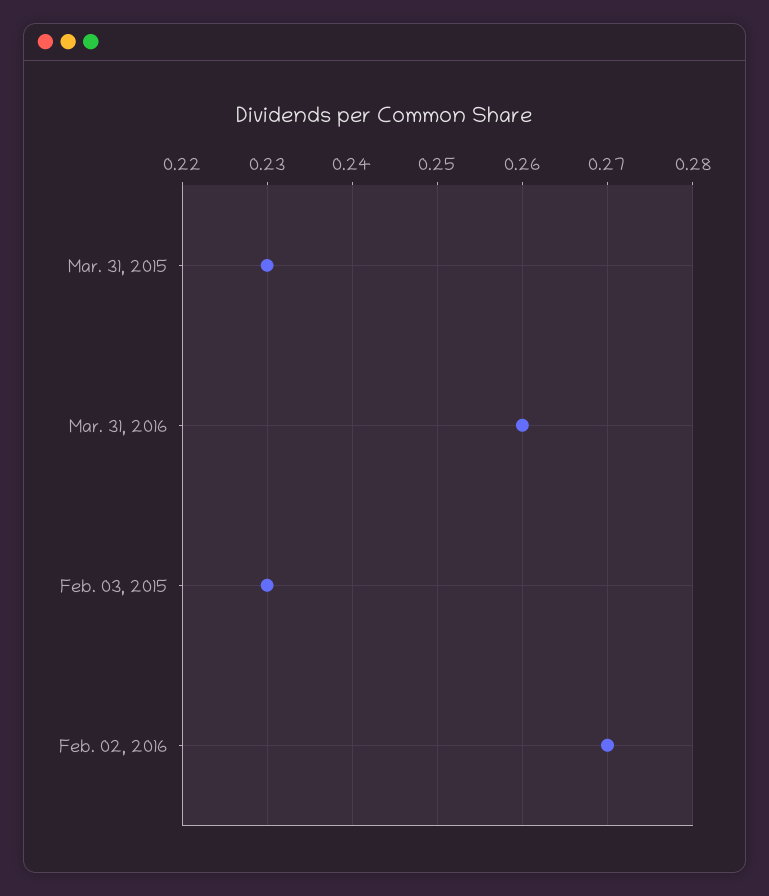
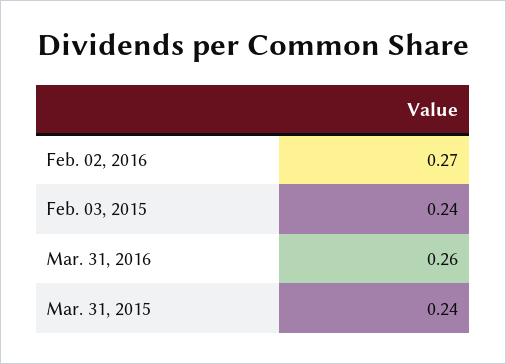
  {
-   "Mar. 31, 2015": 0.23,
+   "Mar. 31, 2015": 0.24,
    "Mar. 31, 2016": 0.26,
-   "Feb. 03, 2015": 0.23,
+   "Feb. 03, 2015": 0.24,
    "Feb. 02, 2016": 0.27
  }

